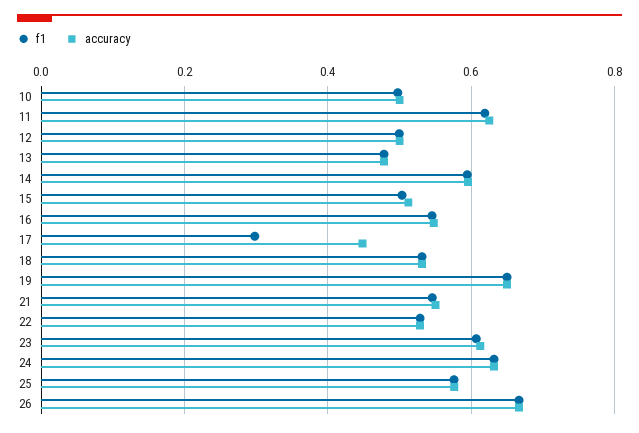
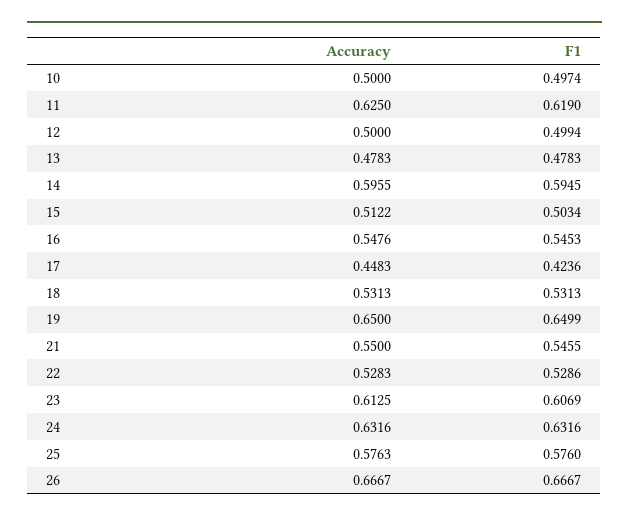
  {
    "f1": {
      "10": 0.4974,
      "11": 0.619,
      "12": 0.4994,
      "13": 0.4783,
      "14": 0.5945,
      "15": 0.5034,
      "16": 0.5453,
-     "17": 0.3,
+     "17": 0.4236,
      "18": 0.5313,
      "19": 0.6499,
      "21": 0.5455,
      "22": 0.5286,
      "23": 0.6069,
      "24": 0.6316,
      "25": 0.576,
      "26": 0.6667
    },
    "accuracy": {
      "10": 0.5,
      "11": 0.625,
      "12": 0.5,
      "13": 0.4783,
      "14": 0.5955,
      "15": 0.5122,
      "16": 0.5476,
      "17": 0.4483,
      "18": 0.5313,
      "19": 0.65,
      "21": 0.55,
      "22": 0.5283,
      "23": 0.6125,
      "24": 0.6316,
      "25": 0.5763,
      "26": 0.6667
    }
  }

